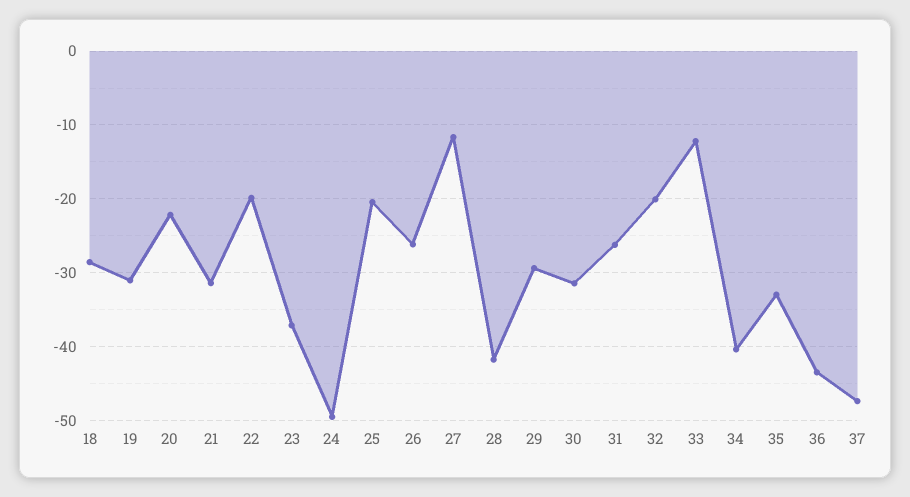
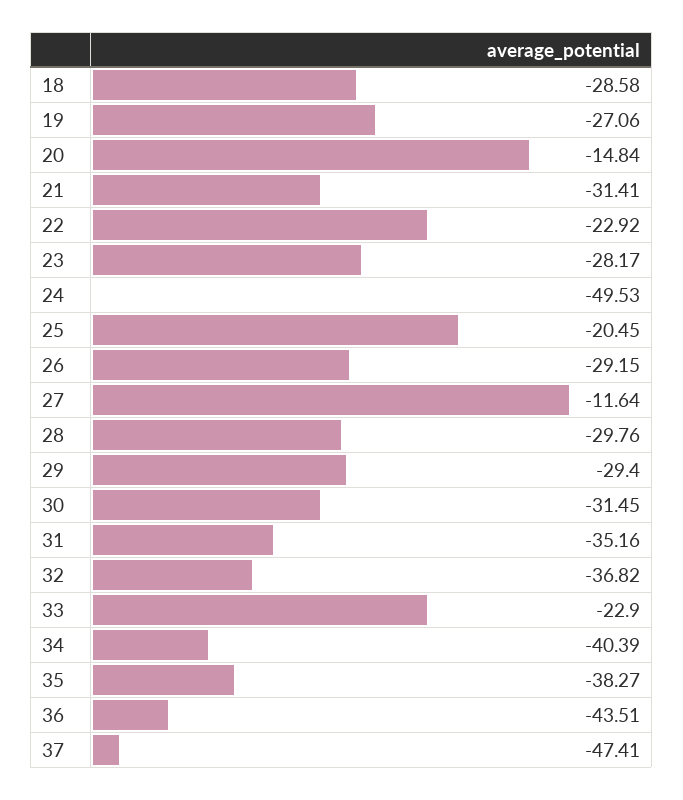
  {
    "18": -28.58,
-   "19": -31,
+   "19": -27.06,
-   "20": -22,
+   "20": -14.84,
    "21": -31.41,
-   "22": -20,
+   "22": -22.92,
-   "23": -37,
+   "23": -28.17,
    "24": -49.53,
    "25": -20.45,
-   "26": -26,
+   "26": -29.15,
    "27": -11.64,
-   "28": -42,
+   "28": -29.76,
    "29": -29.4,
    "30": -31.45,
-   "31": -26,
+   "31": -35.16,
-   "32": -20,
+   "32": -36.82,
-   "33": -12,
+   "33": -22.9,
    "34": -40.39,
-   "35": -33,
+   "35": -38.27,
    "36": -43.51,
    "37": -47.41
  }

